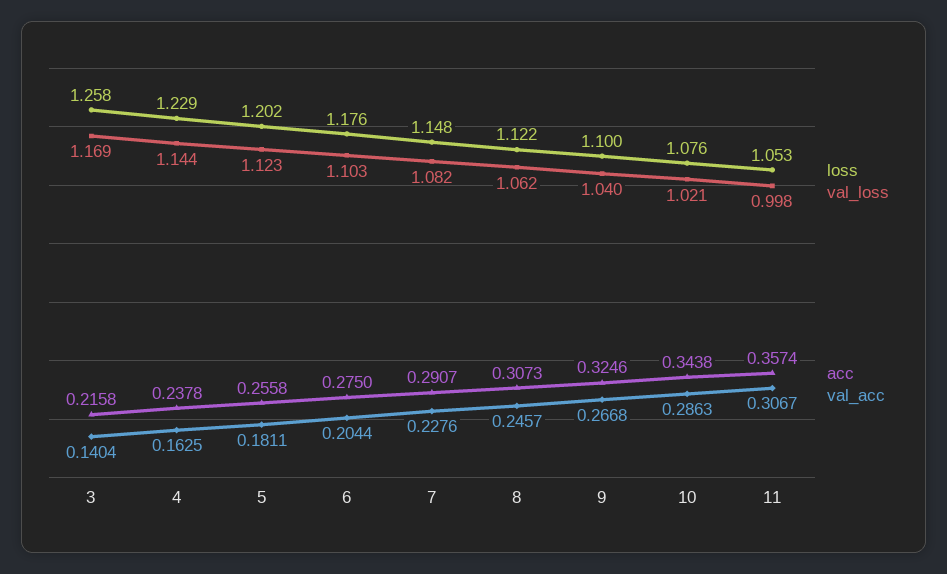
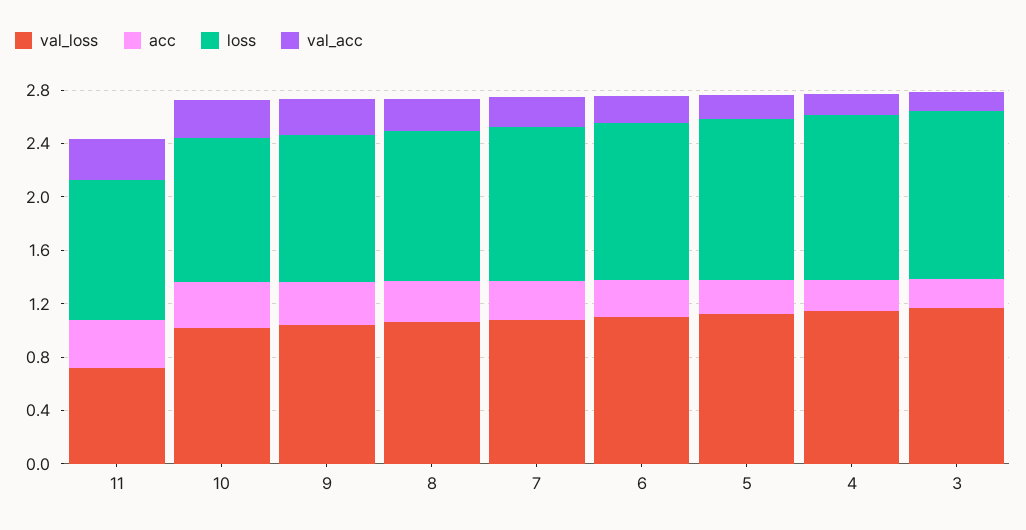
  {
    "loss": {
      "3": 1.258,
      "4": 1.229,
      "5": 1.202,
      "6": 1.176,
      "7": 1.148,
      "8": 1.122,
      "9": 1.1,
      "10": 1.076,
      "11": 1.053
    },
    "val_loss": {
      "3": 1.169,
      "4": 1.144,
      "5": 1.123,
      "6": 1.103,
      "7": 1.082,
      "8": 1.062,
      "9": 1.04,
      "10": 1.021,
-     "11": 0.998
+     "11": 0.7
    },
    "acc": {
      "3": 0.2158,
      "4": 0.2378,
      "5": 0.2558,
      "6": 0.275,
      "7": 0.2907,
      "8": 0.3073,
      "9": 0.3246,
      "10": 0.3438,
      "11": 0.3574
    },
    "val_acc": {
      "3": 0.1404,
      "4": 0.1625,
      "5": 0.1811,
      "6": 0.2044,
      "7": 0.2276,
      "8": 0.2457,
      "9": 0.2668,
      "10": 0.2863,
      "11": 0.3067
    }
  }

